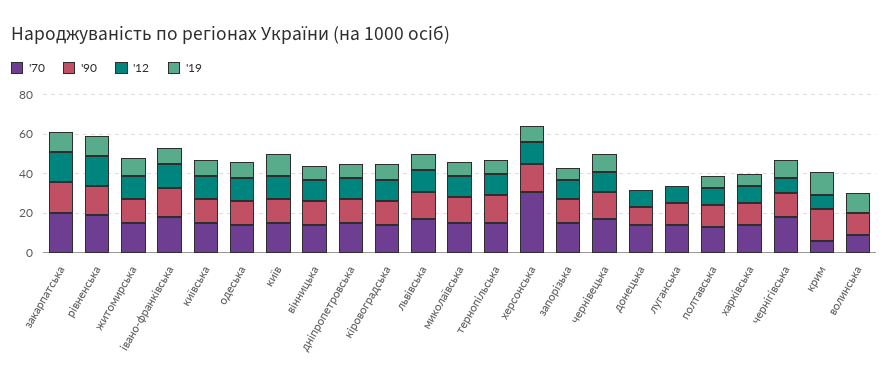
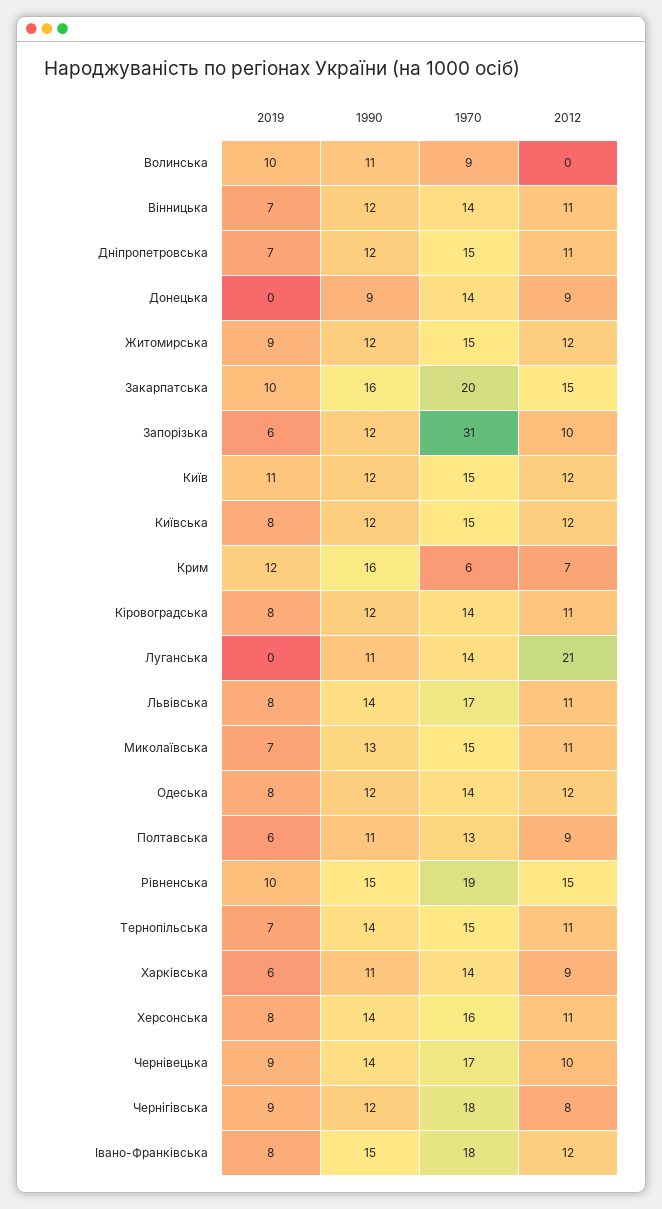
  {
    "'70": {
      "закарпатська": 20,
      "рівненська": 19,
      "житомирська": 15,
      "івано-франківська": 18,
      "київська": 15,
      "одеська": 14,
      "київ": 15,
      "вінницька": 14,
      "дніпропетровська": 15,
      "кіровоградська": 14,
      "львівська": 17,
      "миколаївська": 15,
      "тернопільська": 15,
-     "херсонська": 30,
+     "херсонська": 16,
-     "запорізька": 15,
+     "запорізька": 31,
      "чернівецька": 17,
      "донецька": 14,
      "луганська": 14,
      "полтавська": 13,
      "харківська": 14,
      "чернігівська": 18,
      "крим": 6,
      "волинська": 9
    },
    "'90": {
      "закарпатська": 16,
      "рівненська": 15,
      "житомирська": 12,
      "івано-франківська": 15,
      "київська": 12,
      "одеська": 12,
      "київ": 12,
      "вінницька": 12,
      "дніпропетровська": 12,
      "кіровоградська": 12,
      "львівська": 14,
      "миколаївська": 13,
      "тернопільська": 14,
      "херсонська": 14,
      "запорізька": 12,
      "чернівецька": 14,
      "донецька": 9,
      "луганська": 11,
      "полтавська": 11,
      "харківська": 11,
      "чернігівська": 12,
      "крим": 16,
      "волинська": 11
    },
    "'12": {
      "закарпатська": 15,
      "рівненська": 15,
      "житомирська": 12,
      "івано-франківська": 12,
      "київська": 12,
      "одеська": 12,
      "київ": 12,
      "вінницька": 11,
      "дніпропетровська": 11,
      "кіровоградська": 11,
      "львівська": 11,
      "миколаївська": 11,
      "тернопільська": 11,
      "херсонська": 11,
      "запорізька": 10,
      "чернівецька": 10,
      "донецька": 9,
-     "луганська": 10,
+     "луганська": 21,
      "полтавська": 9,
      "харківська": 9,
      "чернігівська": 8,
      "крим": 7,
      "волинська": 0
    },
    "'19": {
      "закарпатська": 10,
      "рівненська": 10,
      "житомирська": 9,
      "івано-франківська": 8,
      "київська": 8,
      "одеська": 8,
      "київ": 11,
      "вінницька": 7,
      "дніпропетровська": 7,
      "кіровоградська": 8,
      "львівська": 8,
      "миколаївська": 7,
      "тернопільська": 7,
      "херсонська": 8,
      "запорізька": 6,
      "чернівецька": 9,
      "донецька": 0,
      "луганська": 0,
      "полтавська": 6,
      "харківська": 6,
      "чернігівська": 9,
      "крим": 12,
      "волинська": 10
    }
  }

